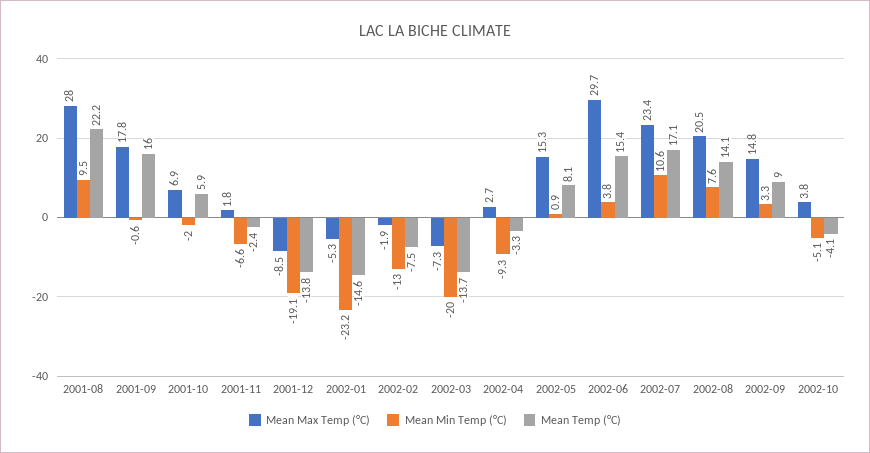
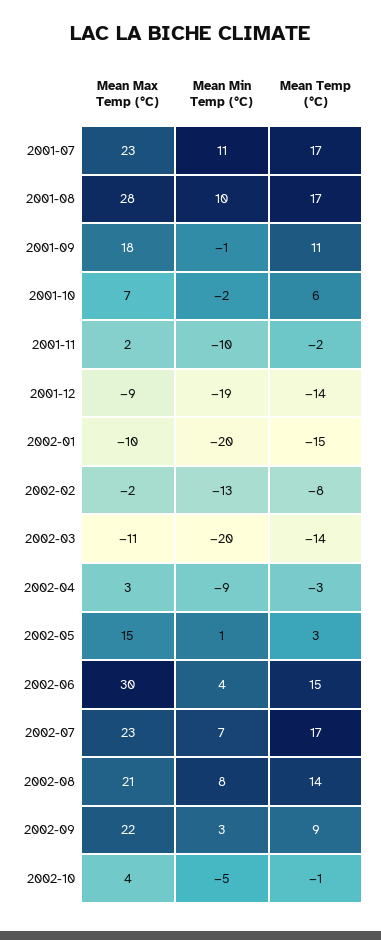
  {
    "Mean Max Temp (°C)": {
      "2001-08": 28,
      "2001-09": 17.8,
      "2001-10": 6.9,
      "2001-11": 1.8,
      "2001-12": -8.5,
-     "2002-01": -5.3,
+     "2002-01": -10,
      "2002-02": -1.9,
-     "2002-03": -7.3,
+     "2002-03": -11,
      "2002-04": 2.7,
      "2002-05": 15.3,
      "2002-06": 29.7,
      "2002-07": 23.4,
      "2002-08": 20.5,
-     "2002-09": 14.8,
+     "2002-09": 22,
-     "2002-10": 3.8
+     "2002-10": 3.8,
+     "2001-07": 23
    },
    "Mean Min Temp (°C)": {
      "2001-08": 9.5,
      "2001-09": -0.6,
      "2001-10": -2,
-     "2001-11": -6.6,
+     "2001-11": -10,
      "2001-12": -19.1,
-     "2002-01": -23.2,
+     "2002-01": -20,
      "2002-02": -13,
      "2002-03": -20,
      "2002-04": -9.3,
      "2002-05": 0.9,
      "2002-06": 3.8,
-     "2002-07": 10.6,
+     "2002-07": 7,
      "2002-08": 7.6,
      "2002-09": 3.3,
-     "2002-10": -5.1
+     "2002-10": -5.1,
+     "2001-07": 11
    },
    "Mean Temp (°C)": {
-     "2001-08": 22.2,
+     "2001-08": 17,
-     "2001-09": 16,
+     "2001-09": 11,
      "2001-10": 5.9,
      "2001-11": -2.4,
      "2001-12": -13.8,
      "2002-01": -14.6,
      "2002-02": -7.5,
      "2002-03": -13.7,
      "2002-04": -3.3,
-     "2002-05": 8.1,
+     "2002-05": 3,
      "2002-06": 15.4,
      "2002-07": 17.1,
      "2002-08": 14.1,
      "2002-09": 9,
-     "2002-10": -4.1
+     "2002-10": -1,
+     "2001-07": 17
    }
  }

